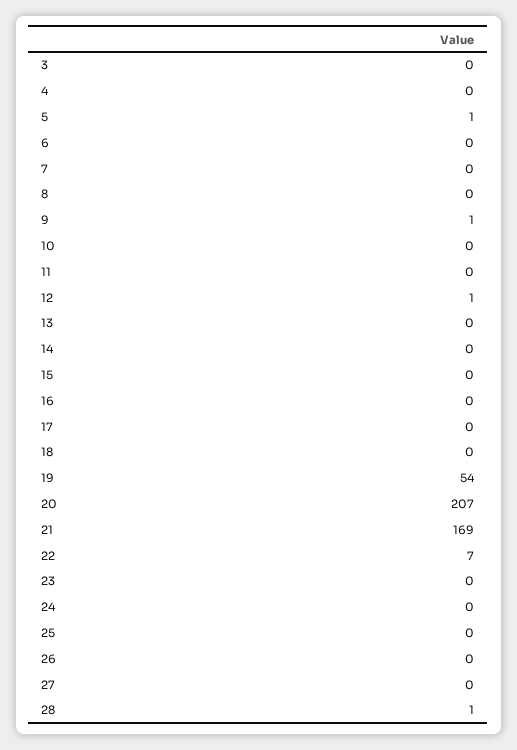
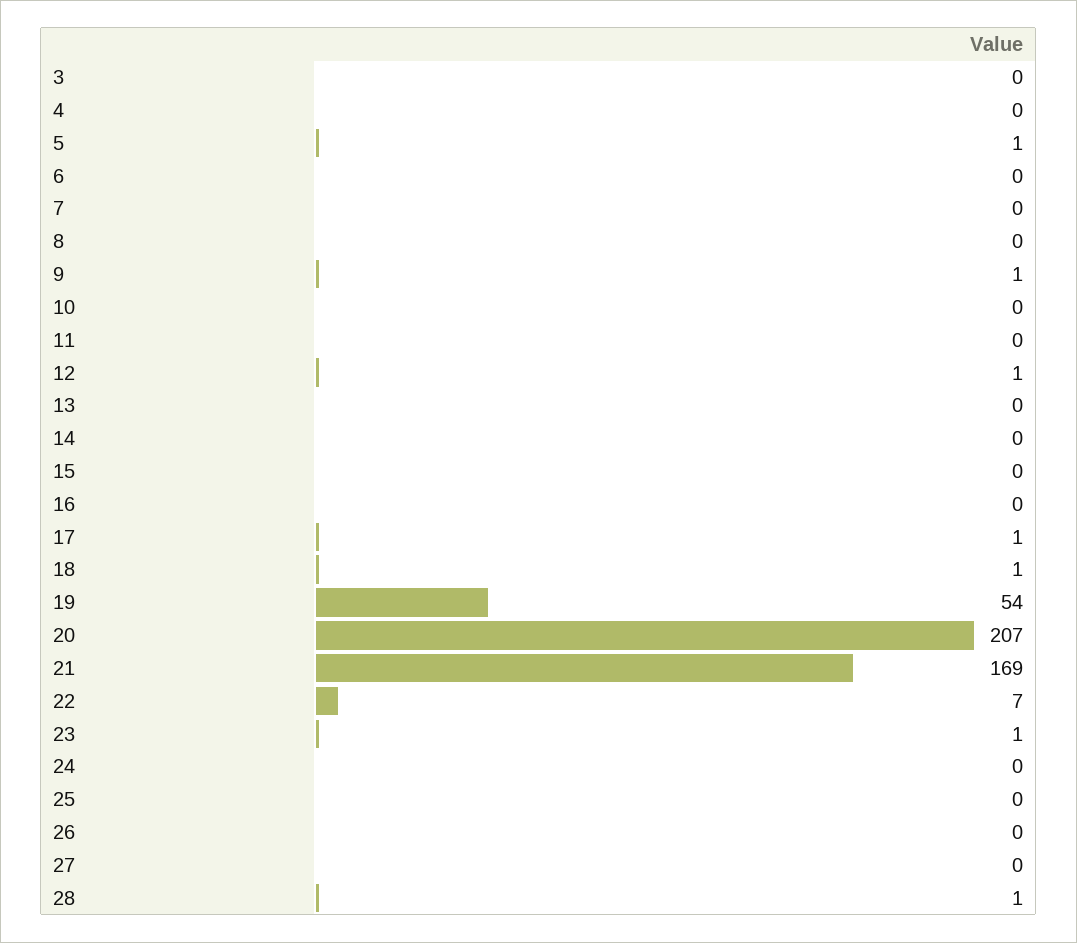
  {
    "3": 0,
    "4": 0,
    "5": 1,
    "6": 0,
    "7": 0,
    "8": 0,
    "9": 1,
    "10": 0,
    "11": 0,
    "12": 1,
    "13": 0,
    "14": 0,
    "15": 0,
    "16": 0,
-   "17": 0,
+   "17": 1,
-   "18": 0,
+   "18": 1,
    "19": 54,
    "20": 207,
    "21": 169,
    "22": 7,
-   "23": 0,
+   "23": 1,
    "24": 0,
    "25": 0,
    "26": 0,
    "27": 0,
    "28": 1
  }

